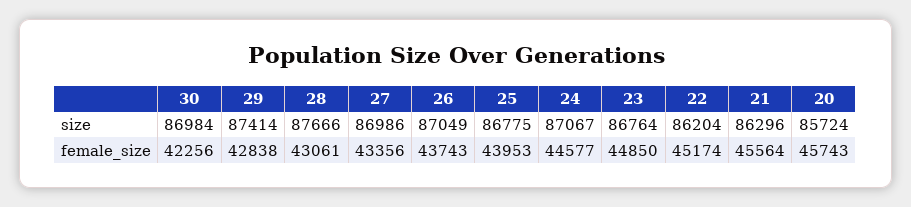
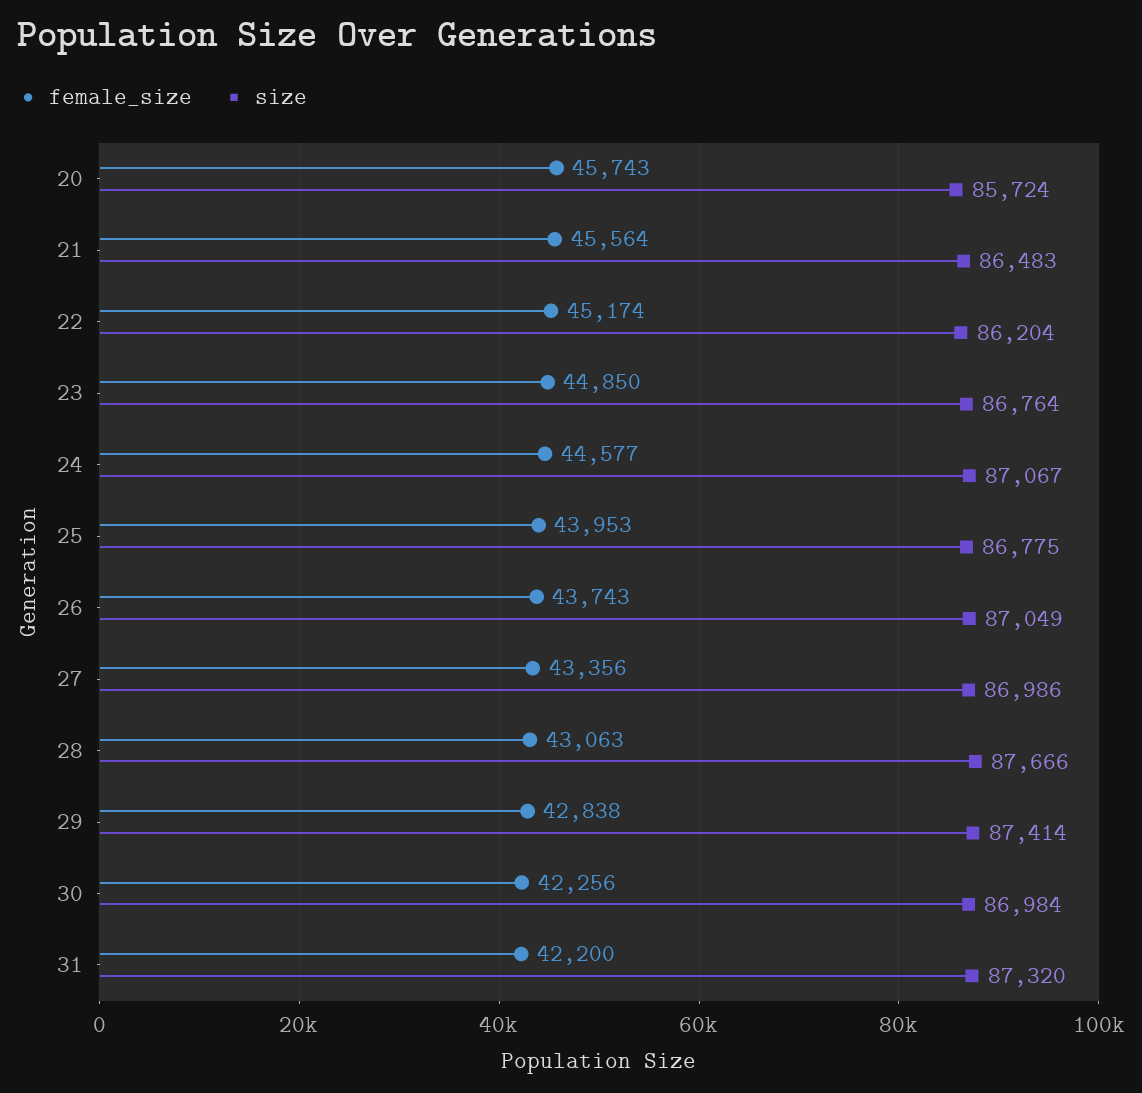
  {
    "size": {
      "30": 86984,
      "29": 87414,
      "28": 87666,
      "27": 86986,
      "26": 87049,
      "25": 86775,
      "24": 87067,
      "23": 86764,
      "22": 86204,
-     "21": 86296,
+     "21": 86483,
-     "20": 85724
+     "20": 85724,
+     "31": 87320
    },
    "female_size": {
      "30": 42256,
      "29": 42838,
-     "28": 43061,
+     "28": 43063,
      "27": 43356,
      "26": 43743,
      "25": 43953,
      "24": 44577,
      "23": 44850,
      "22": 45174,
      "21": 45564,
-     "20": 45743
+     "20": 45743,
+     "31": 42200
    }
  }

